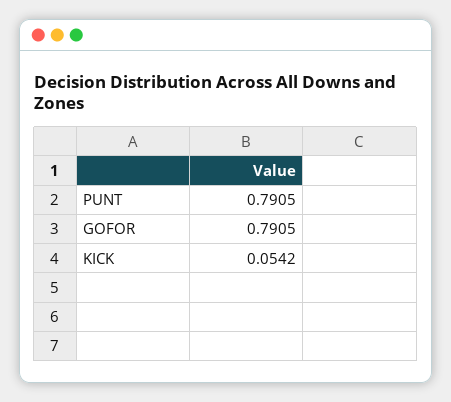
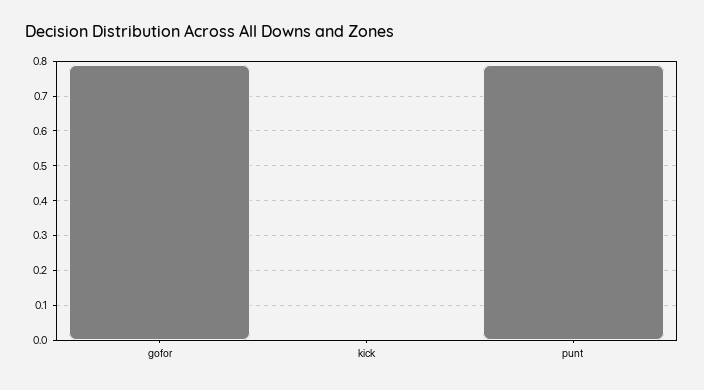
  {
    "PUNT": 0.7905,
    "GOFOR": 0.7905,
-   "KICK": 0.0542
+   "KICK": 0
  }

